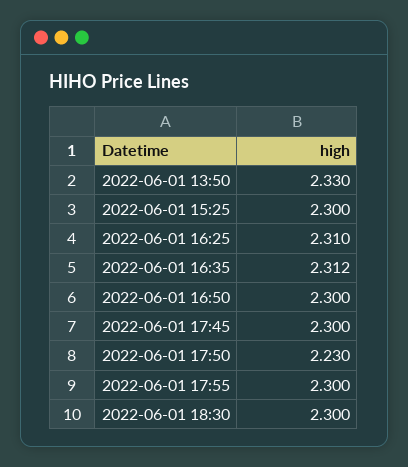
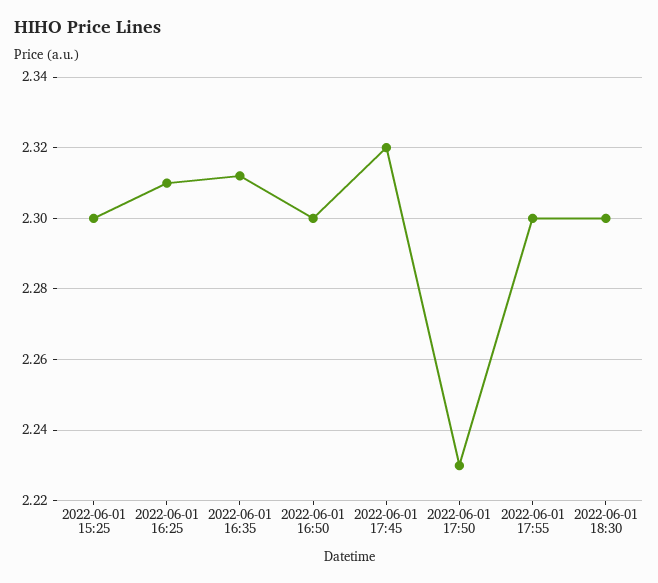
  {
-   "2022-06-01 13:50": 2.33,
    "2022-06-01 15:25": 2.3,
    "2022-06-01 16:25": 2.31,
    "2022-06-01 16:35": 2.312,
    "2022-06-01 16:50": 2.3,
-   "2022-06-01 17:45": 2.3,
+   "2022-06-01 17:45": 2.32,
    "2022-06-01 17:50": 2.23,
    "2022-06-01 17:55": 2.3,
    "2022-06-01 18:30": 2.3
  }

